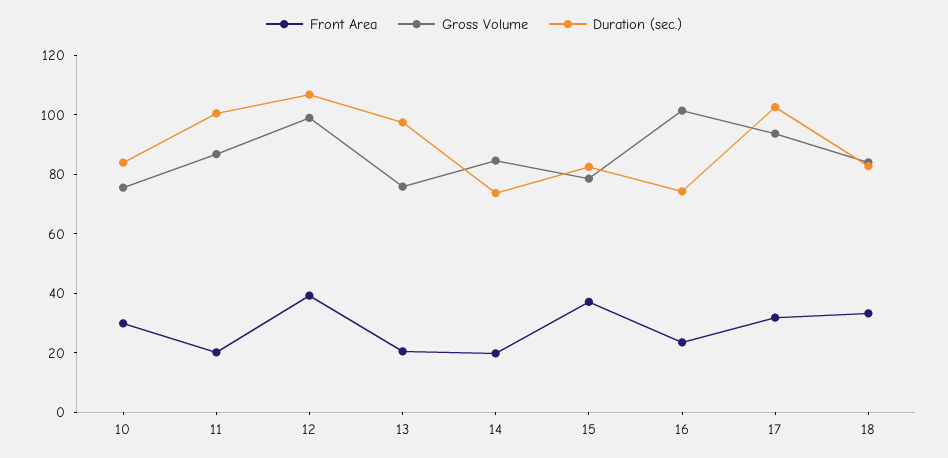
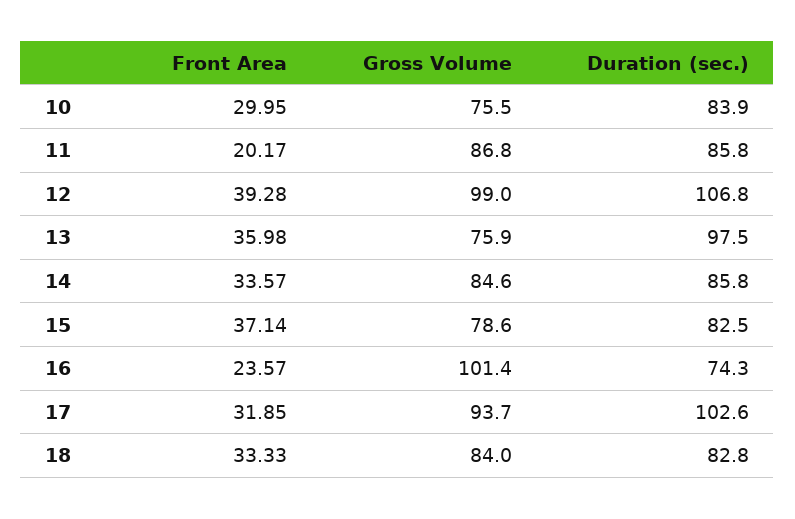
  {
    "Front Area": {
      "10": 29.95,
      "11": 20.17,
      "12": 39.28,
-     "13": 20,
+     "13": 35.98,
-     "14": 20,
+     "14": 33.57,
      "15": 37.14,
      "16": 23.57,
      "17": 31.85,
      "18": 33.33
    },
    "Gross Volume": {
      "10": 75.5,
      "11": 86.8,
      "12": 99,
      "13": 75.9,
      "14": 84.6,
      "15": 78.6,
      "16": 101.4,
      "17": 93.7,
      "18": 84
    },
    "Duration (sec.)": {
      "10": 83.9,
-     "11": 100,
+     "11": 85.8,
      "12": 106.8,
      "13": 97.5,
-     "14": 75,
+     "14": 85.8,
      "15": 82.5,
      "16": 74.3,
      "17": 102.6,
      "18": 82.8
    }
  }

